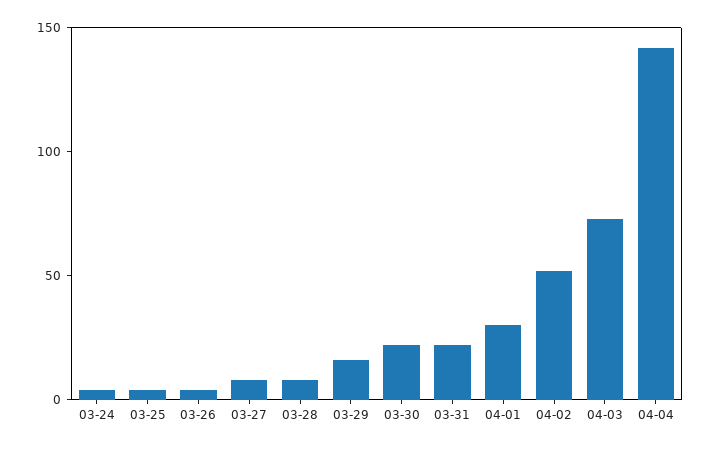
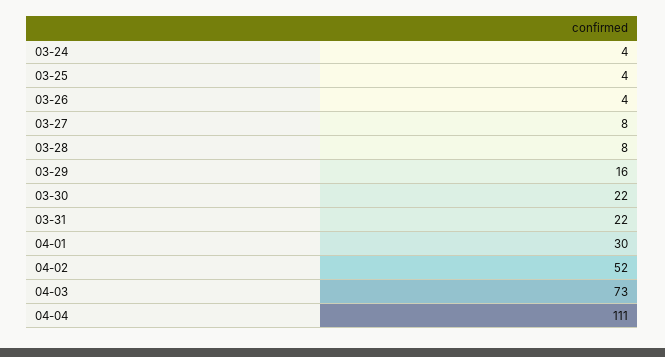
  {
    "03-24": 4,
    "03-25": 4,
    "03-26": 4,
    "03-27": 8,
    "03-28": 8,
    "03-29": 16,
    "03-30": 22,
    "03-31": 22,
    "04-01": 30,
    "04-02": 52,
    "04-03": 73,
-   "04-04": 140
+   "04-04": 111
  }

